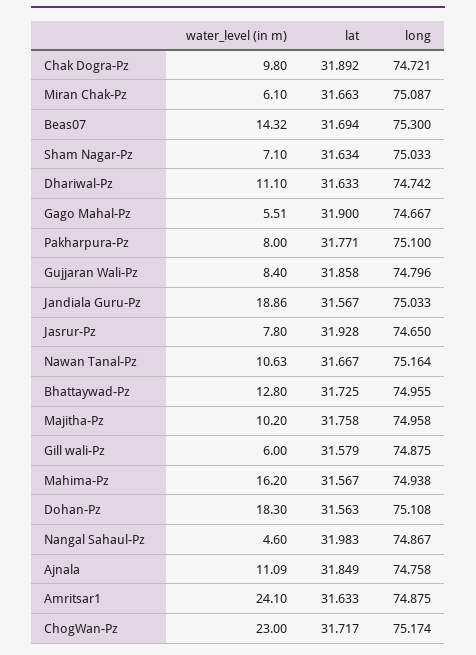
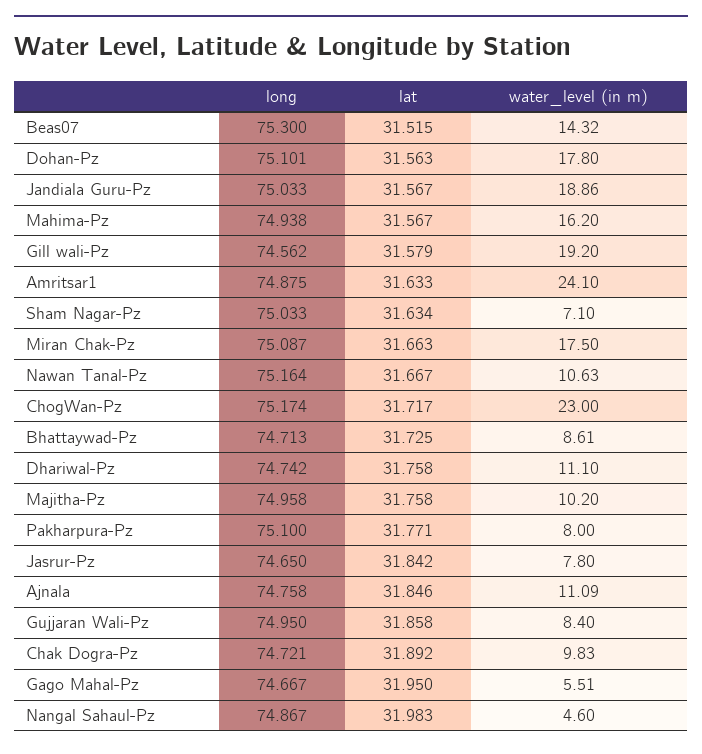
  {
    "water_level (in m)": {
-     "Chak Dogra-Pz": 9.8,
+     "Chak Dogra-Pz": 9.83,
-     "Miran Chak-Pz": 6.1,
+     "Miran Chak-Pz": 17.5,
      "Beas07": 14.32,
      "Sham Nagar-Pz": 7.1,
      "Dhariwal-Pz": 11.1,
      "Gago Mahal-Pz": 5.51,
      "Pakharpura-Pz": 8,
      "Gujjaran Wali-Pz": 8.4,
      "Jandiala Guru-Pz": 18.86,
      "Jasrur-Pz": 7.8,
      "Nawan Tanal-Pz": 10.63,
-     "Bhattaywad-Pz": 12.8,
+     "Bhattaywad-Pz": 8.61,
      "Majitha-Pz": 10.2,
-     "Gill wali-Pz": 6,
+     "Gill wali-Pz": 19.2,
      "Mahima-Pz": 16.2,
-     "Dohan-Pz": 18.3,
+     "Dohan-Pz": 17.8,
      "Nangal Sahaul-Pz": 4.6,
      "Ajnala": 11.09,
      "Amritsar1": 24.1,
      "ChogWan-Pz": 23
    },
    "lat": {
      "Chak Dogra-Pz": 31.892,
      "Miran Chak-Pz": 31.663,
-     "Beas07": 31.694,
+     "Beas07": 31.515,
      "Sham Nagar-Pz": 31.634,
-     "Dhariwal-Pz": 31.633,
+     "Dhariwal-Pz": 31.758,
-     "Gago Mahal-Pz": 31.9,
+     "Gago Mahal-Pz": 31.95,
      "Pakharpura-Pz": 31.771,
      "Gujjaran Wali-Pz": 31.858,
      "Jandiala Guru-Pz": 31.567,
-     "Jasrur-Pz": 31.928,
+     "Jasrur-Pz": 31.842,
      "Nawan Tanal-Pz": 31.667,
      "Bhattaywad-Pz": 31.725,
      "Majitha-Pz": 31.758,
      "Gill wali-Pz": 31.579,
      "Mahima-Pz": 31.567,
      "Dohan-Pz": 31.563,
      "Nangal Sahaul-Pz": 31.983,
-     "Ajnala": 31.849,
+     "Ajnala": 31.846,
      "Amritsar1": 31.633,
      "ChogWan-Pz": 31.717
    },
    "long": {
      "Chak Dogra-Pz": 74.721,
      "Miran Chak-Pz": 75.087,
      "Beas07": 75.3,
      "Sham Nagar-Pz": 75.033,
      "Dhariwal-Pz": 74.742,
      "Gago Mahal-Pz": 74.667,
      "Pakharpura-Pz": 75.1,
-     "Gujjaran Wali-Pz": 74.796,
+     "Gujjaran Wali-Pz": 74.95,
      "Jandiala Guru-Pz": 75.033,
      "Jasrur-Pz": 74.65,
      "Nawan Tanal-Pz": 75.164,
-     "Bhattaywad-Pz": 74.955,
+     "Bhattaywad-Pz": 74.713,
      "Majitha-Pz": 74.958,
-     "Gill wali-Pz": 74.875,
+     "Gill wali-Pz": 74.562,
      "Mahima-Pz": 74.938,
-     "Dohan-Pz": 75.108,
+     "Dohan-Pz": 75.101,
      "Nangal Sahaul-Pz": 74.867,
      "Ajnala": 74.758,
      "Amritsar1": 74.875,
      "ChogWan-Pz": 75.174
    }
  }

